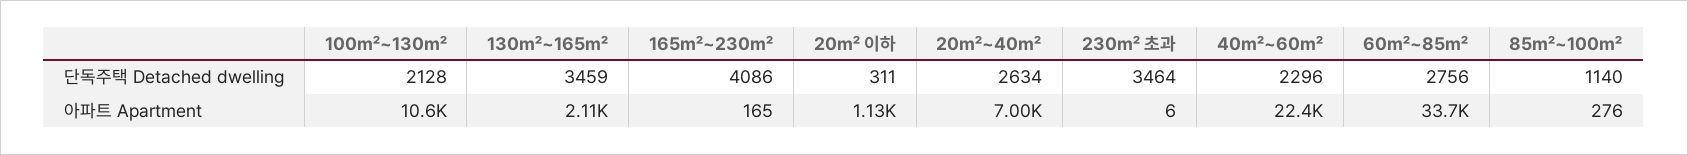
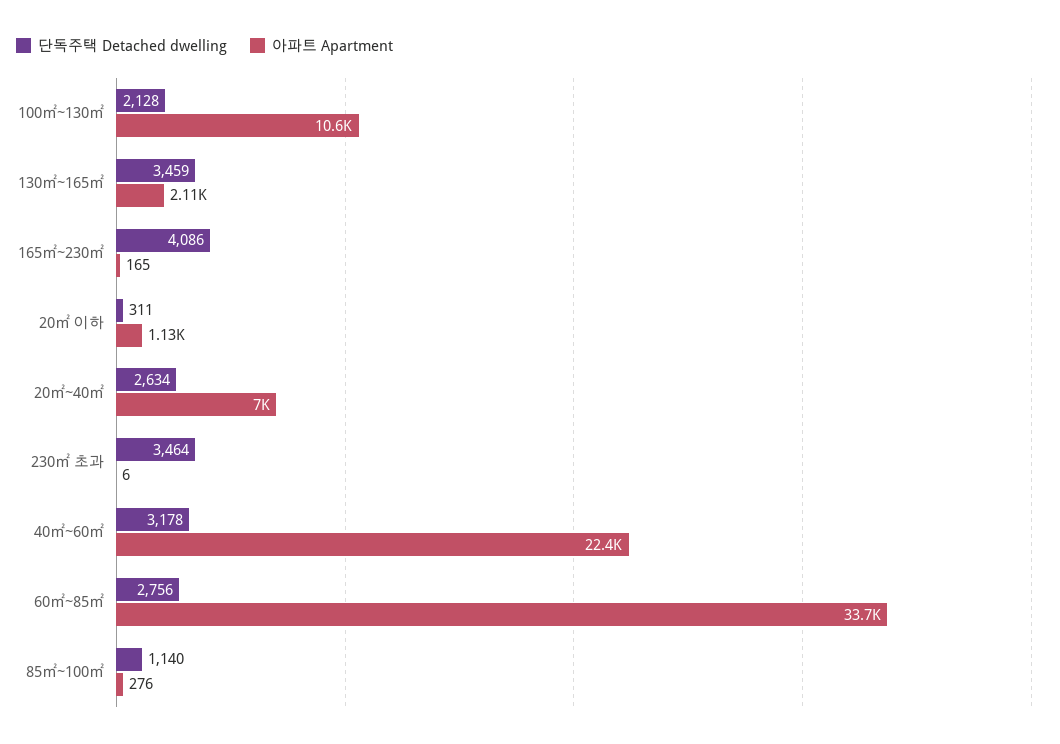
  {
    "단독주택 Detached dwelling": {
      "100㎡~130㎡": 2128,
      "130㎡~165㎡": 3459,
      "165㎡~230㎡": 4086,
      "20㎡ 이하": 311,
      "20㎡~40㎡": 2634,
      "230㎡ 초과": 3464,
-     "40㎡~60㎡": 2296,
+     "40㎡~60㎡": 3178,
      "60㎡~85㎡": 2756,
      "85㎡~100㎡": 1140
    },
    "아파트 Apartment": {
      "100㎡~130㎡": 10600,
      "130㎡~165㎡": 2110,
      "165㎡~230㎡": 165,
      "20㎡ 이하": 1130,
      "20㎡~40㎡": 7000,
      "230㎡ 초과": 6,
      "40㎡~60㎡": 22400,
      "60㎡~85㎡": 33700,
      "85㎡~100㎡": 276
    }
  }

